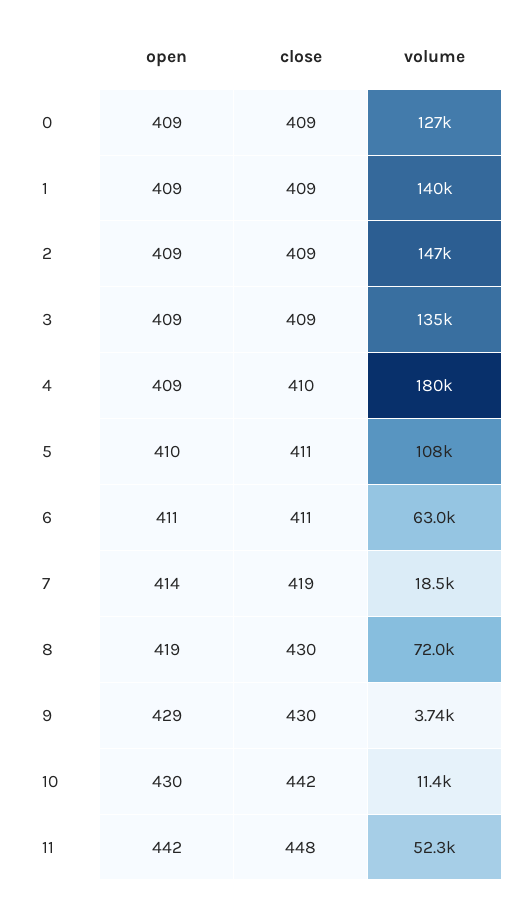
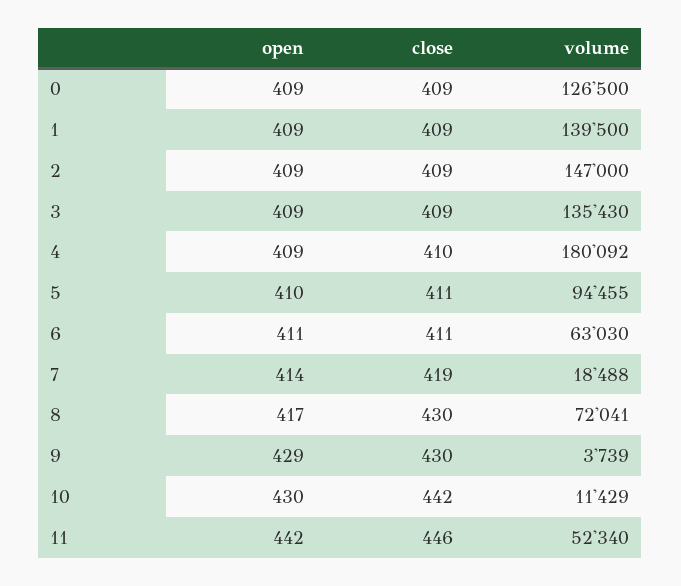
  {
    "open": {
      "0": 409,
      "1": 409,
      "2": 409,
      "3": 409,
      "4": 409,
      "5": 410,
      "6": 411,
      "7": 414,
-     "8": 419,
+     "8": 417,
      "9": 429,
      "10": 430,
      "11": 442
    },
    "close": {
      "0": 409,
      "1": 409,
      "2": 409,
      "3": 409,
      "4": 410,
      "5": 411,
      "6": 411,
      "7": 419,
      "8": 430,
      "9": 430,
      "10": 442,
-     "11": 448
+     "11": 446
    },
    "volume": {
      "0": 126500,
      "1": 139500,
      "2": 147000,
      "3": 135430,
      "4": 180092,
-     "5": 108000,
+     "5": 94455,
      "6": 63030,
      "7": 18488,
      "8": 72041,
      "9": 3739,
      "10": 11429,
      "11": 52340
    }
  }

